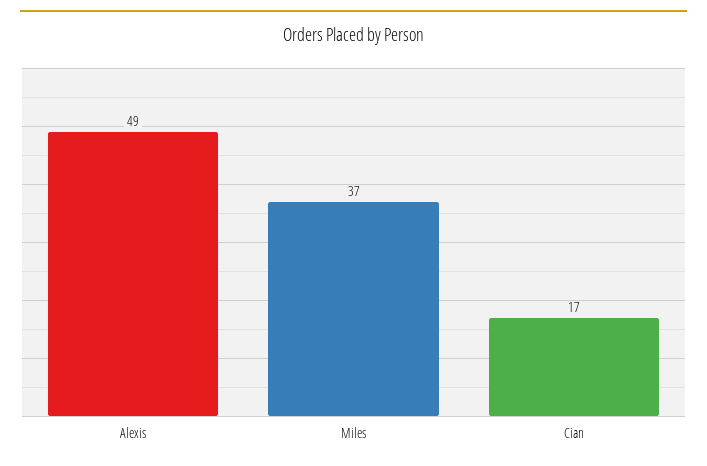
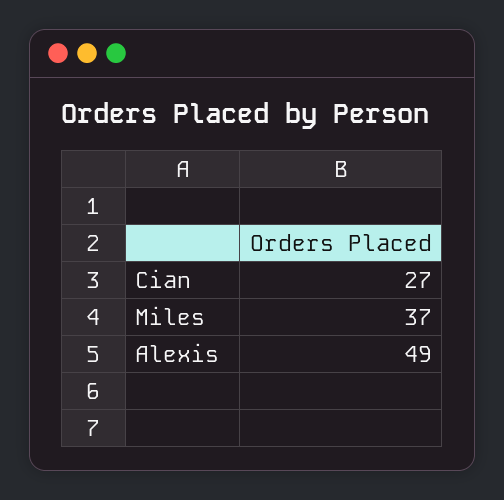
  {
    "Alexis": 49,
    "Miles": 37,
-   "Cian": 17
+   "Cian": 27
  }

